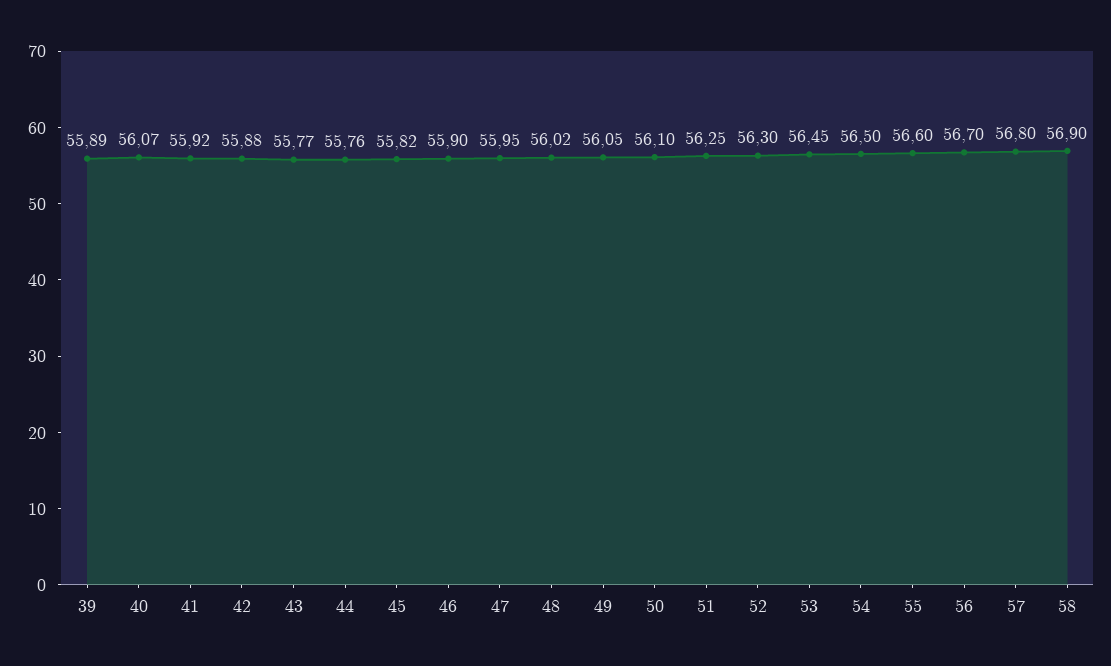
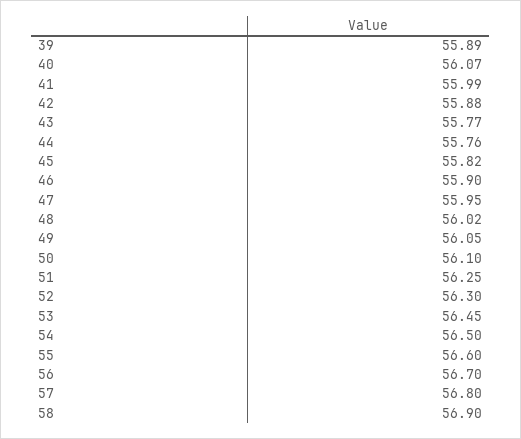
  {
    "39": 55.89,
    "40": 56.07,
-   "41": 55.92,
+   "41": 55.99,
    "42": 55.88,
    "43": 55.77,
    "44": 55.76,
    "45": 55.82,
    "46": 55.9,
    "47": 55.95,
    "48": 56.02,
    "49": 56.05,
    "50": 56.1,
    "51": 56.25,
    "52": 56.3,
    "53": 56.45,
    "54": 56.5,
    "55": 56.6,
    "56": 56.7,
    "57": 56.8,
    "58": 56.9
  }

